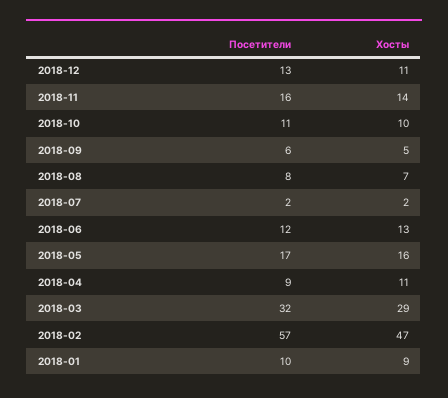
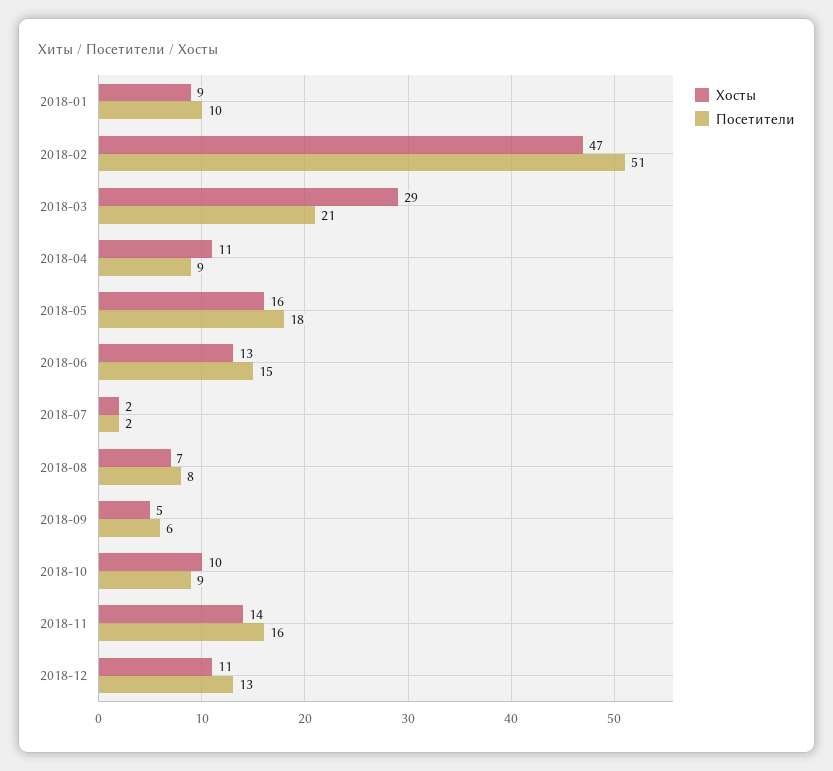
  {
    "Посетители": {
      "2018-12": 13,
      "2018-11": 16,
-     "2018-10": 11,
+     "2018-10": 9,
      "2018-09": 6,
      "2018-08": 8,
      "2018-07": 2,
-     "2018-06": 12,
+     "2018-06": 15,
-     "2018-05": 17,
+     "2018-05": 18,
      "2018-04": 9,
-     "2018-03": 32,
+     "2018-03": 21,
-     "2018-02": 57,
+     "2018-02": 51,
      "2018-01": 10
    },
    "Хосты": {
      "2018-12": 11,
      "2018-11": 14,
      "2018-10": 10,
      "2018-09": 5,
      "2018-08": 7,
      "2018-07": 2,
      "2018-06": 13,
      "2018-05": 16,
      "2018-04": 11,
      "2018-03": 29,
      "2018-02": 47,
      "2018-01": 9
    }
  }

